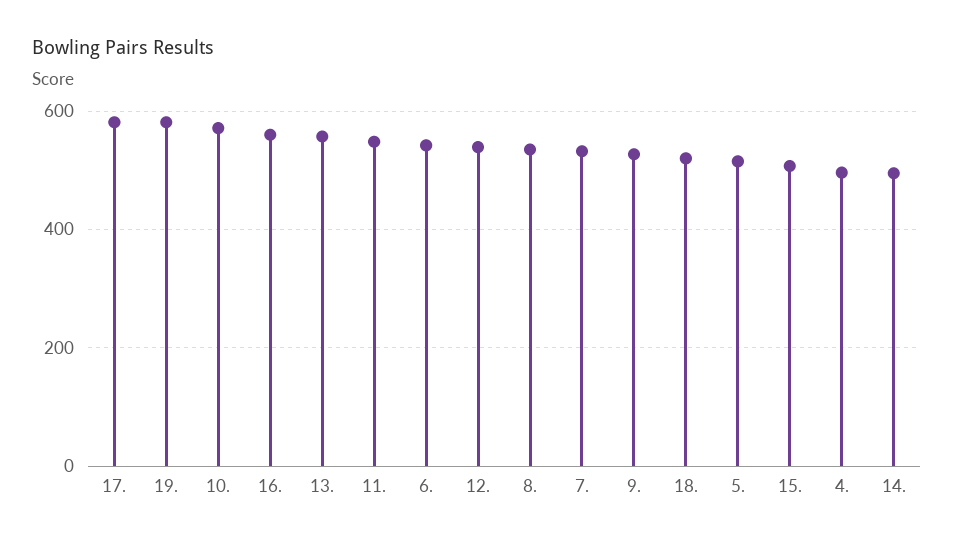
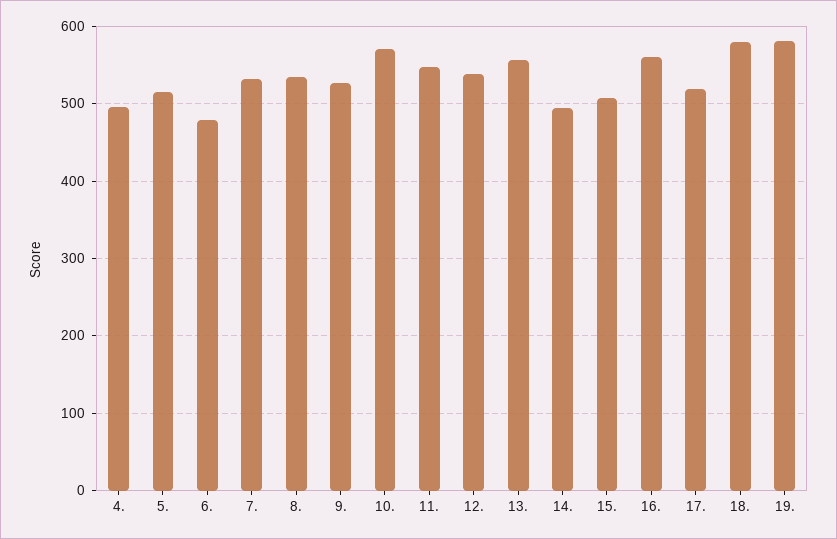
  {
-   "17.": 580,
+   "17.": 520,
    "19.": 580,
    "10.": 570,
    "16.": 560,
    "13.": 560,
    "11.": 550,
-   "6.": 540,
+   "6.": 480,
    "12.": 540,
    "8.": 540,
    "7.": 530,
    "9.": 530,
-   "18.": 520,
+   "18.": 580,
    "5.": 520,
    "15.": 510,
    "4.": 500,
    "14.": 500
  }

